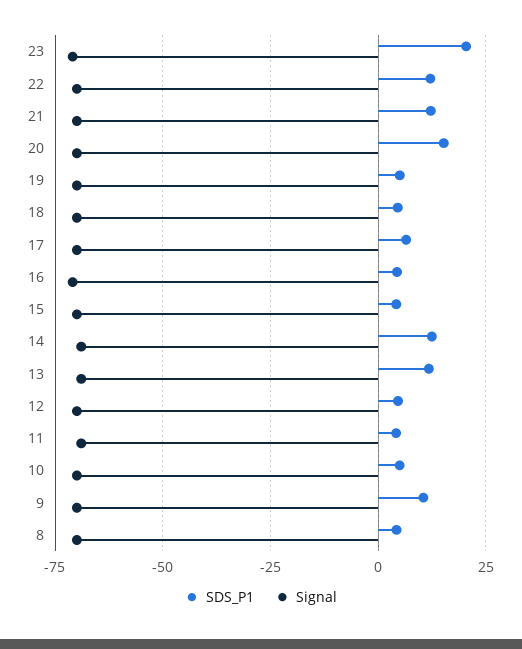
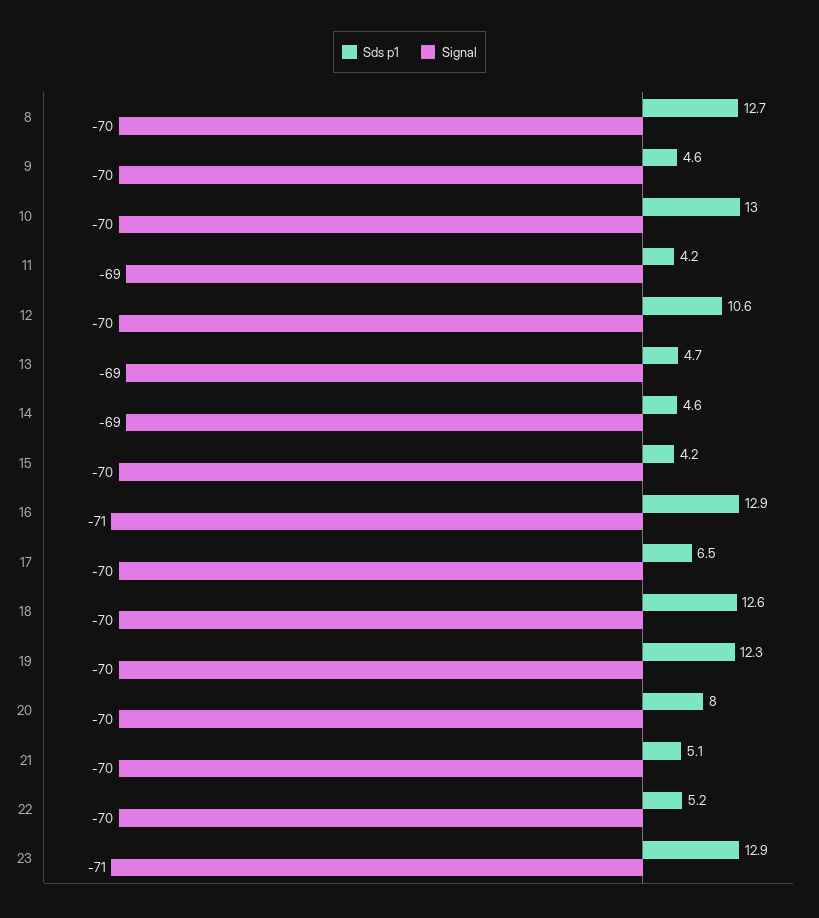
  {
    "SDS_P1": {
-     "23": 20,
+     "23": 12.9,
-     "22": 12.5,
+     "22": 5.2,
-     "21": 12.5,
+     "21": 5.1,
-     "20": 15,
+     "20": 8,
-     "19": 5,
+     "19": 12.3,
-     "18": 5,
+     "18": 12.6,
      "17": 6.5,
-     "16": 5,
+     "16": 12.9,
      "15": 4.2,
-     "14": 12.5,
+     "14": 4.6,
-     "13": 12.5,
+     "13": 4.7,
-     "12": 5,
+     "12": 10.6,
      "11": 4.2,
-     "10": 5,
+     "10": 13,
-     "9": 10,
+     "9": 4.6,
-     "8": 5
+     "8": 12.7
    },
    "Signal": {
      "23": -71,
      "22": -70,
      "21": -70,
      "20": -70,
      "19": -70,
      "18": -70,
      "17": -70,
      "16": -71,
      "15": -70,
      "14": -69,
      "13": -69,
      "12": -70,
      "11": -69,
      "10": -70,
      "9": -70,
      "8": -70
    }
  }

